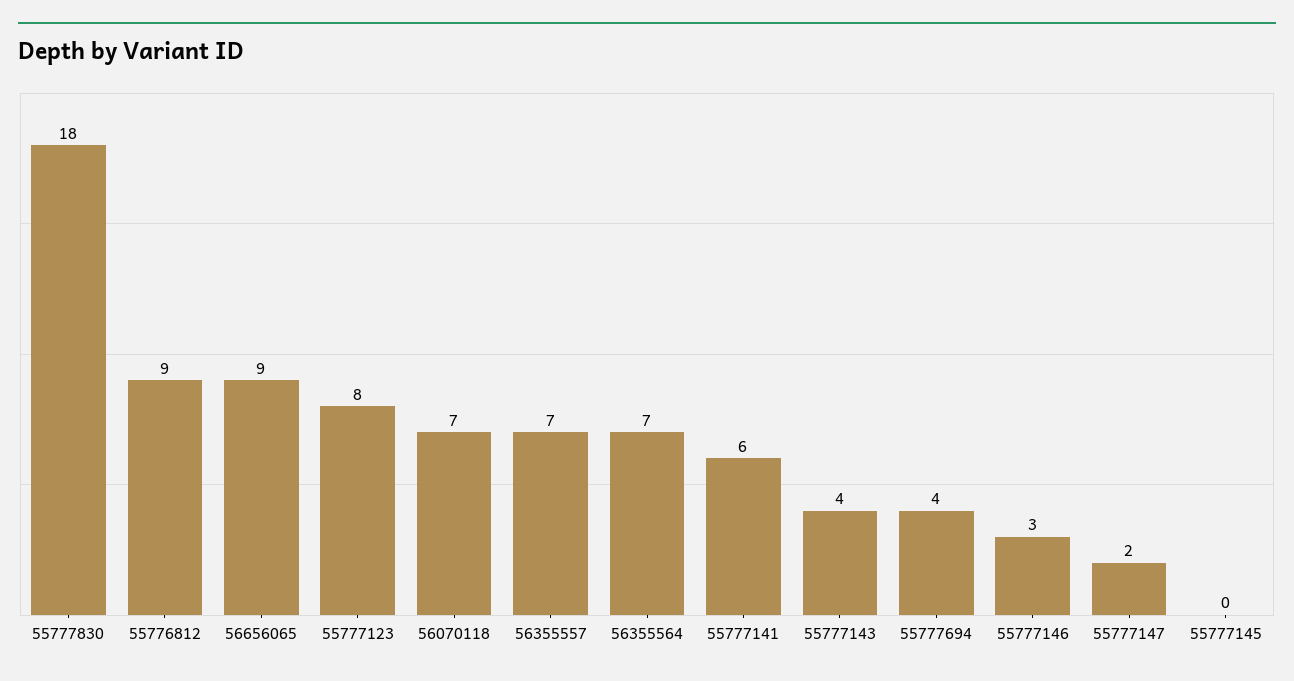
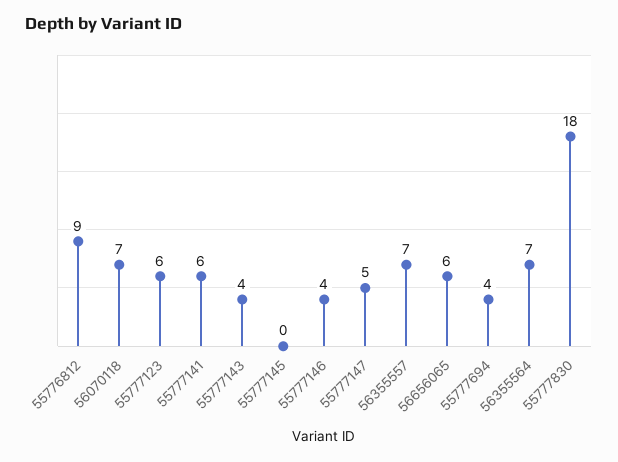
  {
    "55777830": 18,
    "55776812": 9,
-   "56656065": 9,
+   "56656065": 6,
-   "55777123": 8,
+   "55777123": 6,
    "56070118": 7,
    "56355557": 7,
    "56355564": 7,
    "55777141": 6,
    "55777143": 4,
    "55777694": 4,
-   "55777146": 3,
+   "55777146": 4,
-   "55777147": 2,
+   "55777147": 5,
    "55777145": 0
  }

